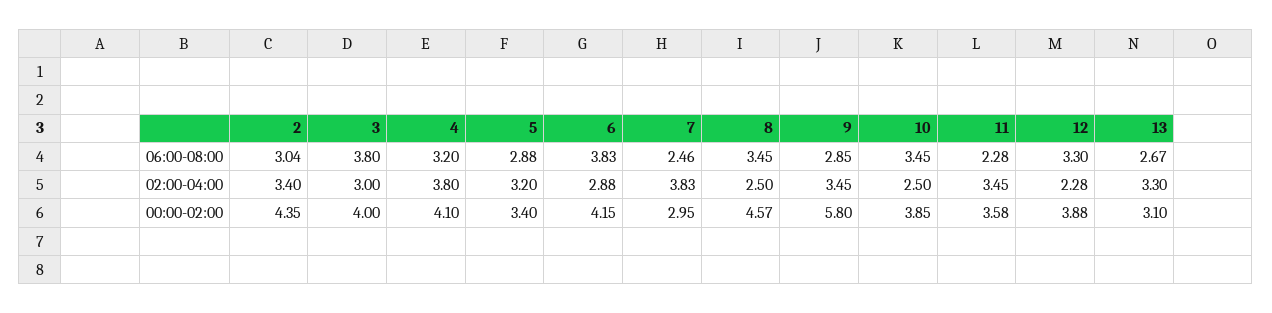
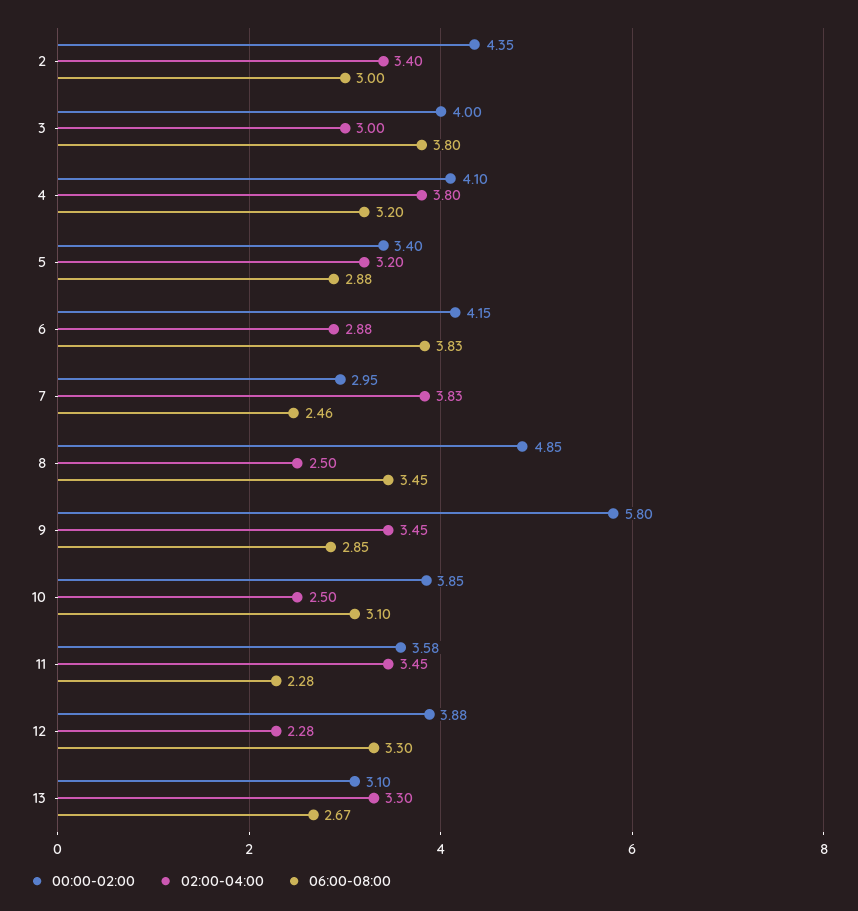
  {
    "06:00-08:00": {
-     "2": 3.04,
+     "2": 3,
      "3": 3.8,
      "4": 3.2,
      "5": 2.88,
      "6": 3.83,
      "7": 2.46,
      "8": 3.45,
      "9": 2.85,
-     "10": 3.45,
+     "10": 3.1,
      "11": 2.28,
      "12": 3.3,
      "13": 2.67
    },
    "02:00-04:00": {
      "2": 3.4,
      "3": 3,
      "4": 3.8,
      "5": 3.2,
      "6": 2.88,
      "7": 3.83,
      "8": 2.5,
      "9": 3.45,
      "10": 2.5,
      "11": 3.45,
      "12": 2.28,
      "13": 3.3
    },
    "00:00-02:00": {
      "2": 4.35,
      "3": 4,
      "4": 4.1,
      "5": 3.4,
      "6": 4.15,
      "7": 2.95,
-     "8": 4.57,
+     "8": 4.85,
      "9": 5.8,
      "10": 3.85,
      "11": 3.58,
      "12": 3.88,
      "13": 3.1
    }
  }

